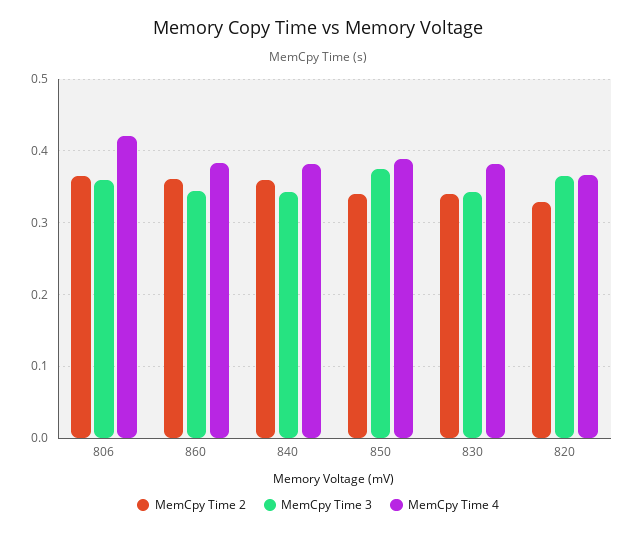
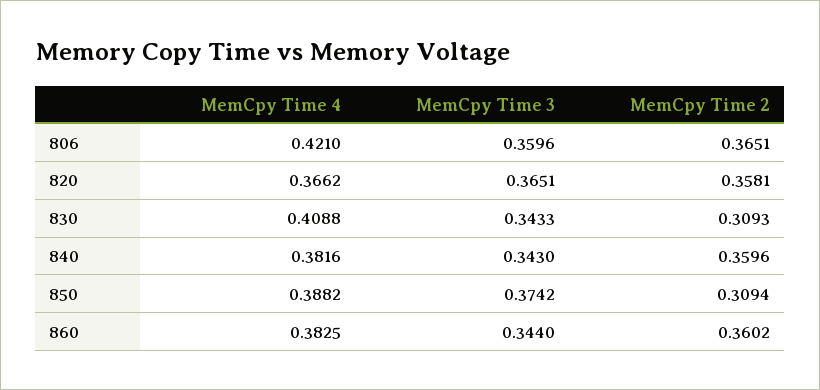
  {
    "MemCpy Time 2": {
      "806": 0.3651,
      "860": 0.3602,
      "840": 0.3596,
-     "850": 0.34,
+     "850": 0.3094,
-     "830": 0.34,
+     "830": 0.3093,
-     "820": 0.33
+     "820": 0.3581
    },
    "MemCpy Time 3": {
      "806": 0.3596,
      "860": 0.344,
      "840": 0.343,
      "850": 0.3742,
      "830": 0.3433,
      "820": 0.3651
    },
    "MemCpy Time 4": {
      "806": 0.421,
      "860": 0.3825,
      "840": 0.3816,
      "850": 0.3882,
-     "830": 0.38,
+     "830": 0.4088,
      "820": 0.3662
    }
  }

